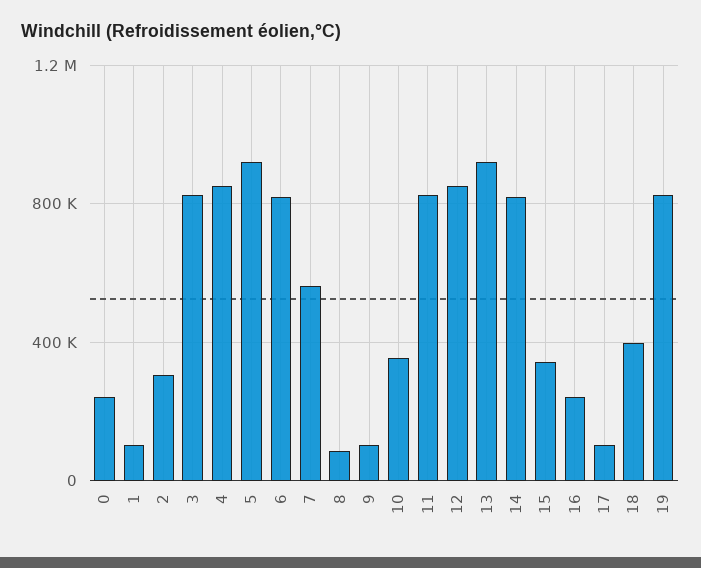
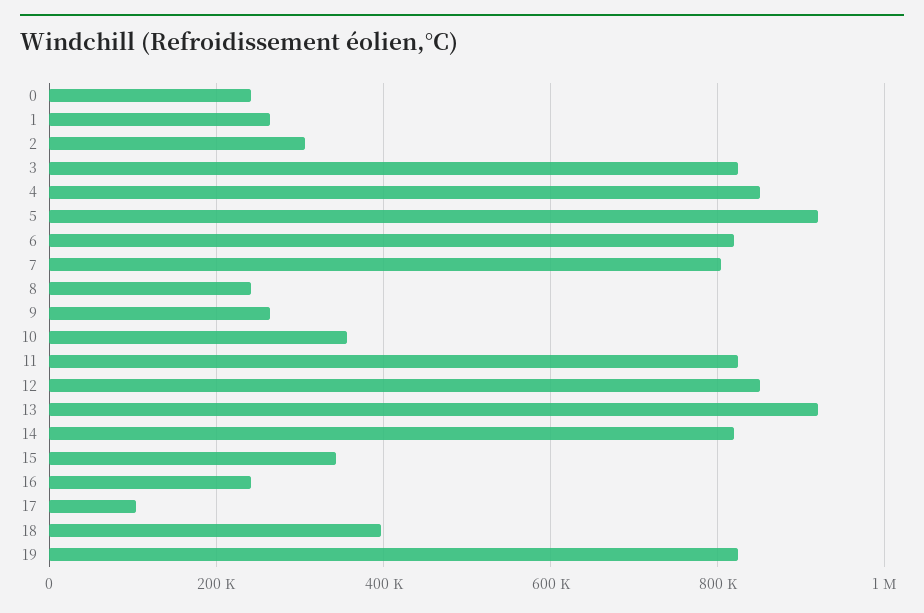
  {
    "0": 240000,
-   "1": 100000,
+   "1": 260000,
    "2": 300000,
    "3": 820000,
    "4": 860000,
    "5": 920000,
    "6": 820000,
-   "7": 550000,
+   "7": 800000,
-   "8": 100000,
+   "8": 240000,
-   "9": 100000,
+   "9": 260000,
    "10": 360000,
    "11": 820000,
    "12": 860000,
    "13": 920000,
    "14": 820000,
    "15": 340000,
    "16": 240000,
    "17": 100000,
    "18": 400000,
    "19": 820000
  }

